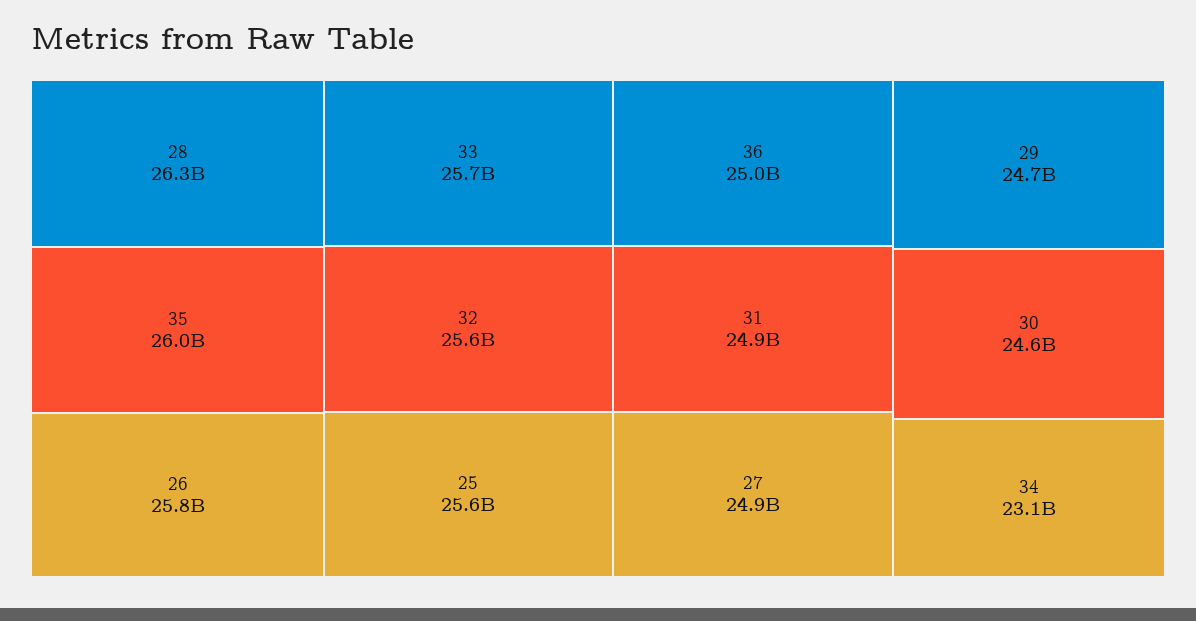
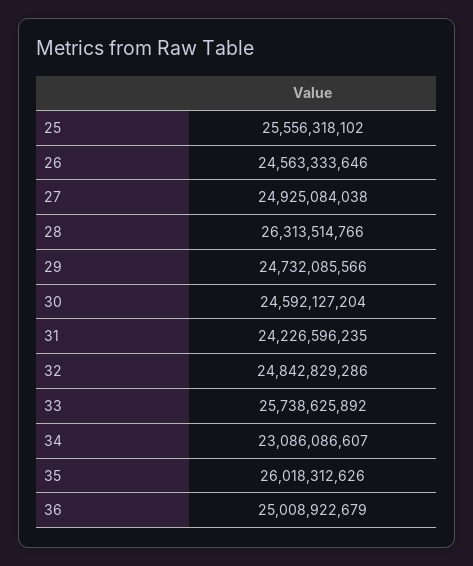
  {
    "28": 26313514766,
    "35": 26018312626,
-   "26": 25800000000,
+   "26": 24563333646,
    "33": 25738625892,
-   "32": 25600000000,
+   "32": 24842829286,
    "25": 25556318102,
    "36": 25008922679,
-   "31": 24900000000,
+   "31": 24226596235,
    "27": 24925084038,
    "29": 24732085566,
    "30": 24592127204,
    "34": 23086086607
  }

